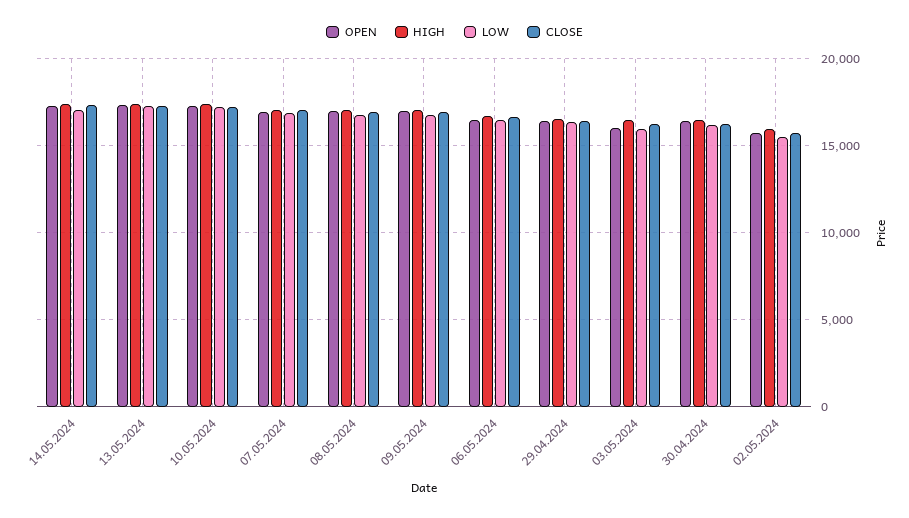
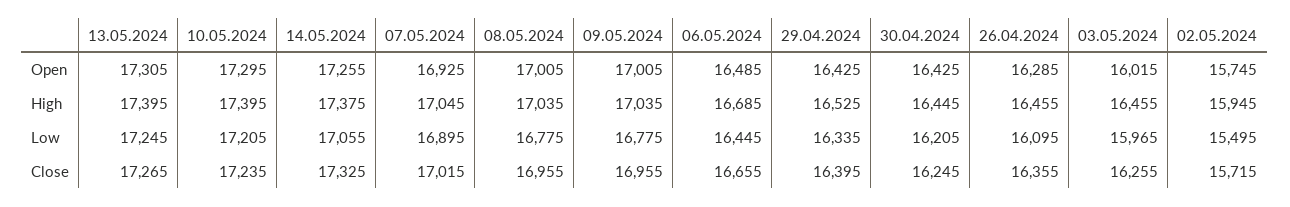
  {
    "OPEN": {
      "14.05.2024": 17255,
      "13.05.2024": 17305,
      "10.05.2024": 17295,
      "07.05.2024": 16925,
      "08.05.2024": 17005,
      "09.05.2024": 17005,
      "06.05.2024": 16485,
      "29.04.2024": 16425,
      "03.05.2024": 16015,
      "30.04.2024": 16425,
-     "02.05.2024": 15745
+     "02.05.2024": 15745,
+     "26.04.2024": 16285
    },
    "HIGH": {
      "14.05.2024": 17375,
      "13.05.2024": 17395,
      "10.05.2024": 17395,
      "07.05.2024": 17045,
      "08.05.2024": 17035,
      "09.05.2024": 17035,
      "06.05.2024": 16685,
      "29.04.2024": 16525,
      "03.05.2024": 16455,
      "30.04.2024": 16445,
-     "02.05.2024": 15945
+     "02.05.2024": 15945,
+     "26.04.2024": 16455
    },
    "LOW": {
      "14.05.2024": 17055,
      "13.05.2024": 17245,
      "10.05.2024": 17205,
      "07.05.2024": 16895,
      "08.05.2024": 16775,
      "09.05.2024": 16775,
      "06.05.2024": 16445,
      "29.04.2024": 16335,
      "03.05.2024": 15965,
      "30.04.2024": 16205,
-     "02.05.2024": 15495
+     "02.05.2024": 15495,
+     "26.04.2024": 16095
    },
    "CLOSE": {
      "14.05.2024": 17325,
      "13.05.2024": 17265,
      "10.05.2024": 17235,
      "07.05.2024": 17015,
      "08.05.2024": 16955,
      "09.05.2024": 16955,
      "06.05.2024": 16655,
      "29.04.2024": 16395,
      "03.05.2024": 16255,
      "30.04.2024": 16245,
-     "02.05.2024": 15715
+     "02.05.2024": 15715,
+     "26.04.2024": 16355
    }
  }

